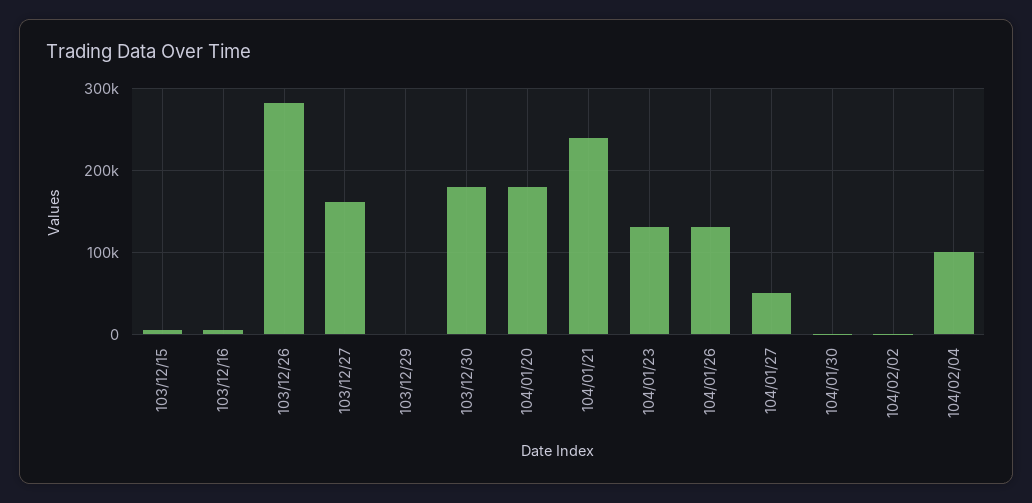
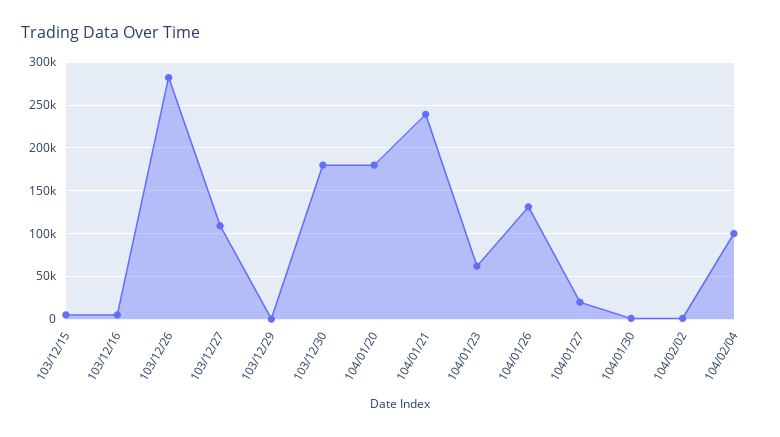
  {
    "103/12/15": 10000,
    "103/12/16": 10000,
    "103/12/26": 280000,
-   "103/12/27": 160000,
+   "103/12/27": 110000,
    "103/12/29": 0,
    "103/12/30": 180000,
    "104/01/20": 180000,
    "104/01/21": 240000,
-   "104/01/23": 130000,
+   "104/01/23": 60000,
    "104/01/26": 130000,
-   "104/01/27": 50000,
+   "104/01/27": 20000,
    "104/01/30": 0,
    "104/02/02": 0,
    "104/02/04": 100000
  }

